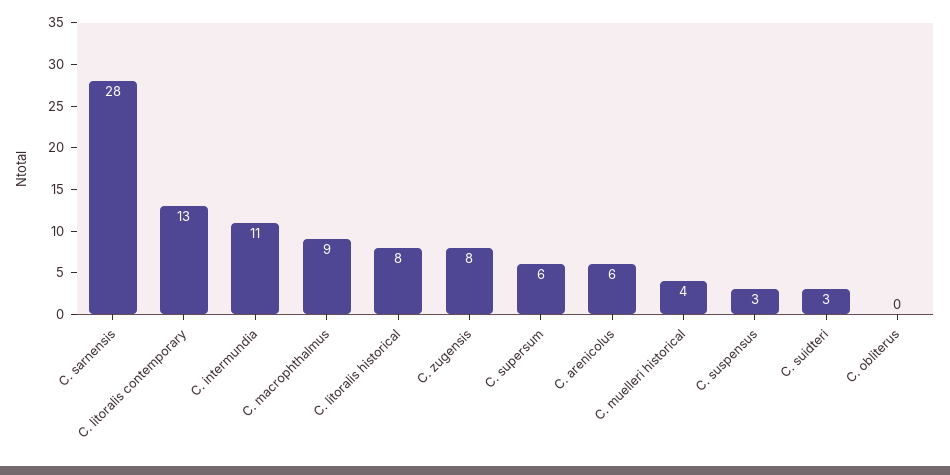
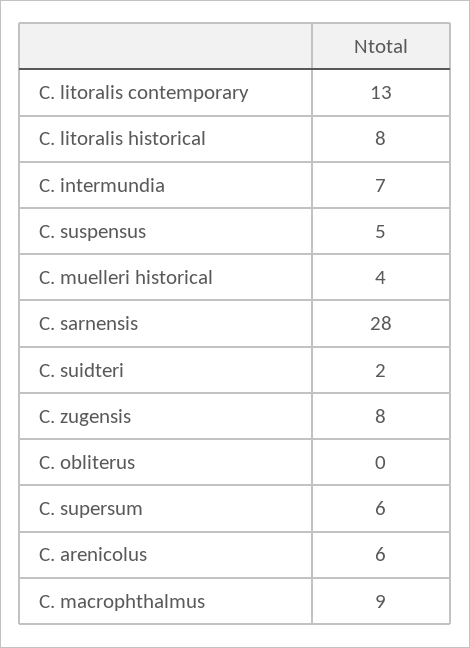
  {
    "C. sarnensis": 28,
    "C. litoralis contemporary": 13,
-   "C. intermundia": 11,
+   "C. intermundia": 7,
    "C. macrophthalmus": 9,
    "C. litoralis historical": 8,
    "C. zugensis": 8,
    "C. supersum": 6,
    "C. arenicolus": 6,
    "C. muelleri historical": 4,
-   "C. suspensus": 3,
+   "C. suspensus": 5,
-   "C. suidteri": 3,
+   "C. suidteri": 2,
    "C. obliterus": 0
  }

